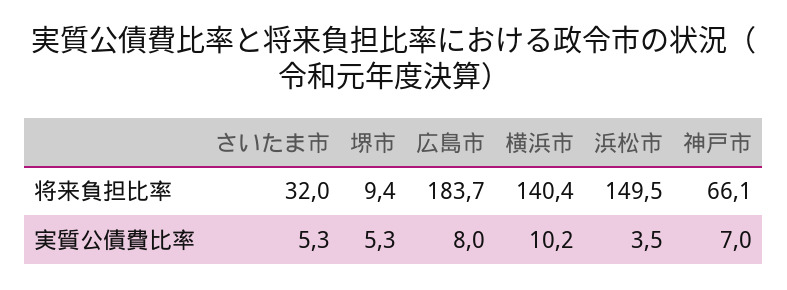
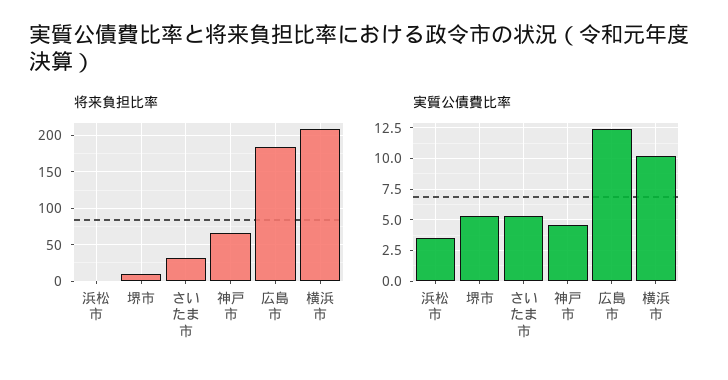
  {
    "将来負担比率": {
      "さいたま市": 32,
      "堺市": 9.4,
      "広島市": 183.7,
-     "横浜市": 140.4,
+     "横浜市": 210,
-     "浜松市": 149.5,
+     "浜松市": 0,
      "神戸市": 66.1
    },
    "実質公債費比率": {
      "さいたま市": 5.3,
      "堺市": 5.3,
-     "広島市": 8,
+     "広島市": 12.5,
      "横浜市": 10.2,
      "浜松市": 3.5,
-     "神戸市": 7
+     "神戸市": 4.5
    }
  }

